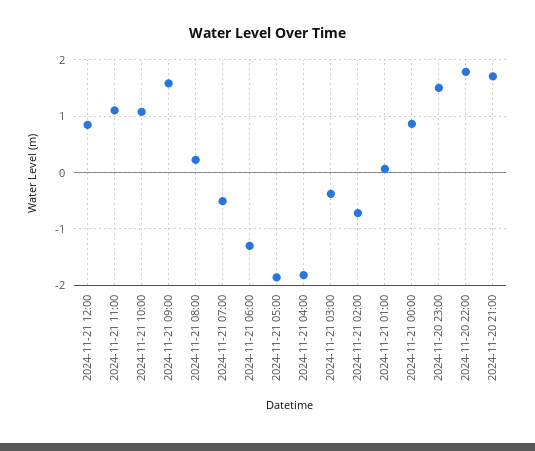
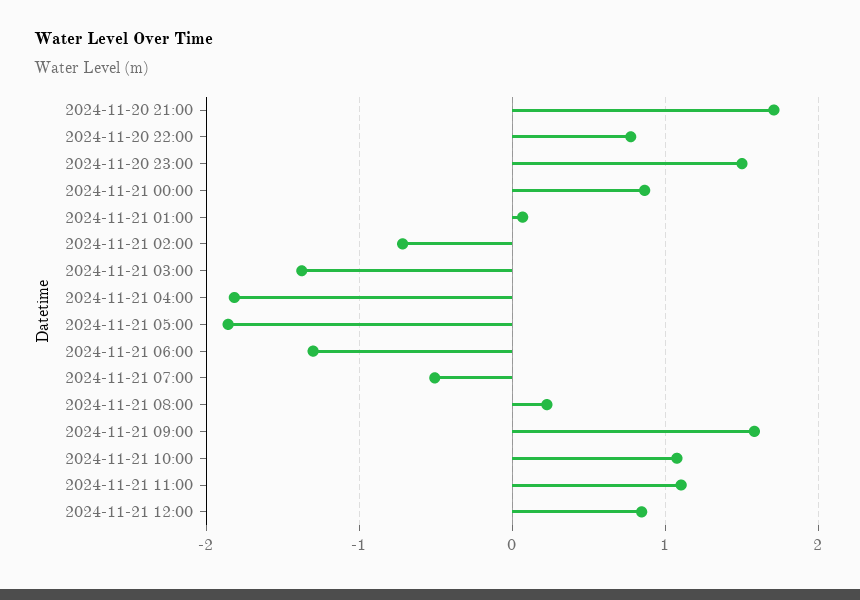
  {
    "2024-11-21 12:00": 0.8,
    "2024-11-21 11:00": 1.1,
    "2024-11-21 10:00": 1.1,
    "2024-11-21 09:00": 1.6,
    "2024-11-21 08:00": 0.2,
    "2024-11-21 07:00": -0.5,
    "2024-11-21 06:00": -1.3,
    "2024-11-21 05:00": -1.9,
    "2024-11-21 04:00": -1.8,
-   "2024-11-21 03:00": -0.4,
+   "2024-11-21 03:00": -1.4,
    "2024-11-21 02:00": -0.7,
    "2024-11-21 01:00": 0.1,
    "2024-11-21 00:00": 0.9,
    "2024-11-20 23:00": 1.5,
-   "2024-11-20 22:00": 1.8,
+   "2024-11-20 22:00": 0.8,
    "2024-11-20 21:00": 1.7
  }

